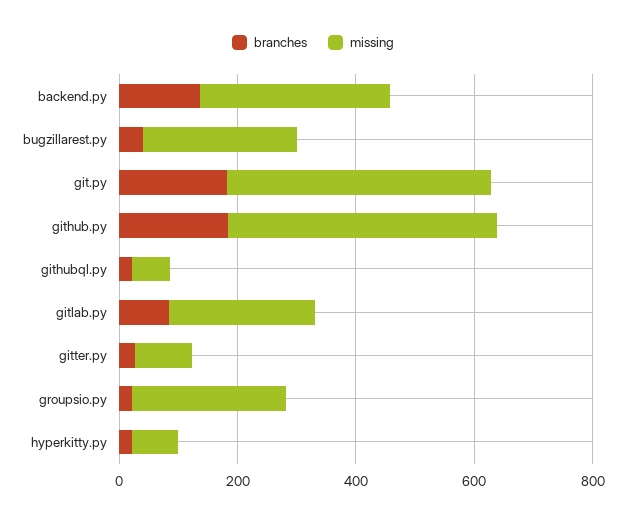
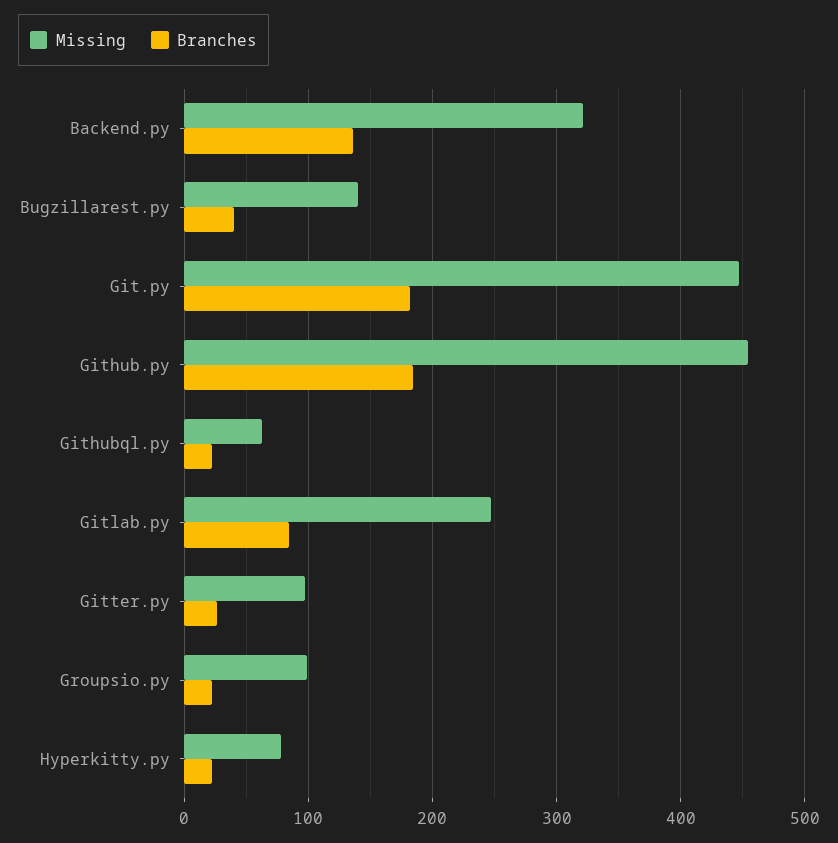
  {
    "branches": {
      "backend.py": 140,
      "bugzillarest.py": 40,
      "git.py": 180,
      "github.py": 180,
      "githubql.py": 20,
      "gitlab.py": 80,
      "gitter.py": 30,
      "groupsio.py": 20,
      "hyperkitty.py": 20
    },
    "missing": {
      "backend.py": 320,
-     "bugzillarest.py": 250,
+     "bugzillarest.py": 140,
      "git.py": 450,
      "github.py": 450,
      "githubql.py": 60,
      "gitlab.py": 250,
      "gitter.py": 100,
-     "groupsio.py": 250,
+     "groupsio.py": 100,
      "hyperkitty.py": 80
    }
  }

